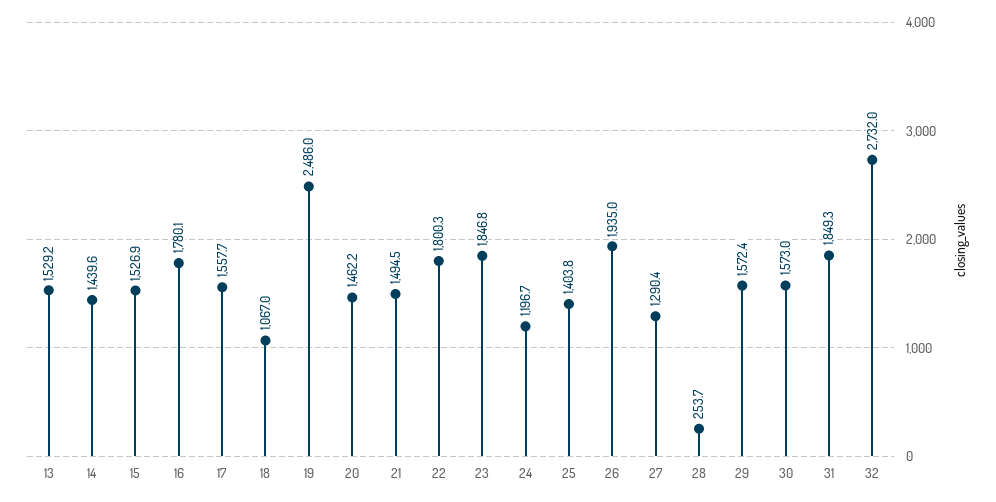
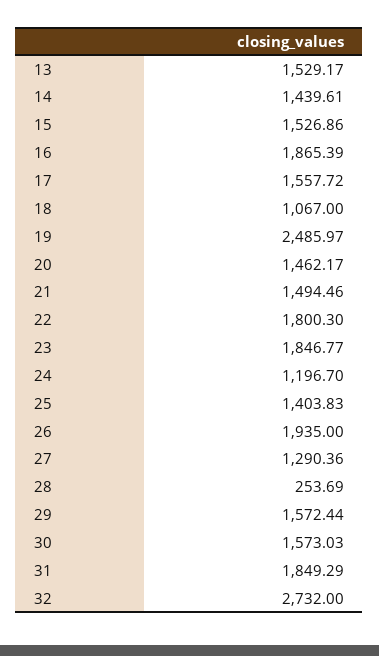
  {
    "13": 1529.17,
    "14": 1439.61,
    "15": 1526.86,
-   "16": 1780.1,
+   "16": 1865.39,
    "17": 1557.72,
    "18": 1067,
    "19": 2485.97,
    "20": 1462.17,
    "21": 1494.46,
    "22": 1800.3,
    "23": 1846.77,
    "24": 1196.7,
    "25": 1403.83,
    "26": 1935,
    "27": 1290.36,
    "28": 253.69,
    "29": 1572.44,
    "30": 1573.03,
    "31": 1849.29,
    "32": 2732
  }

